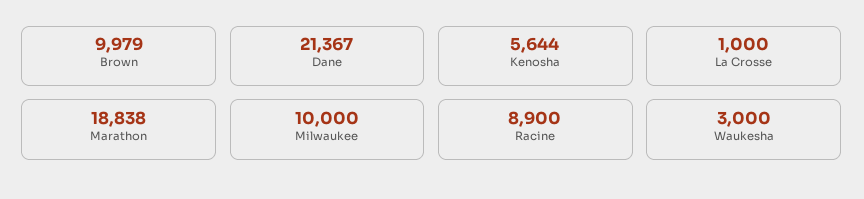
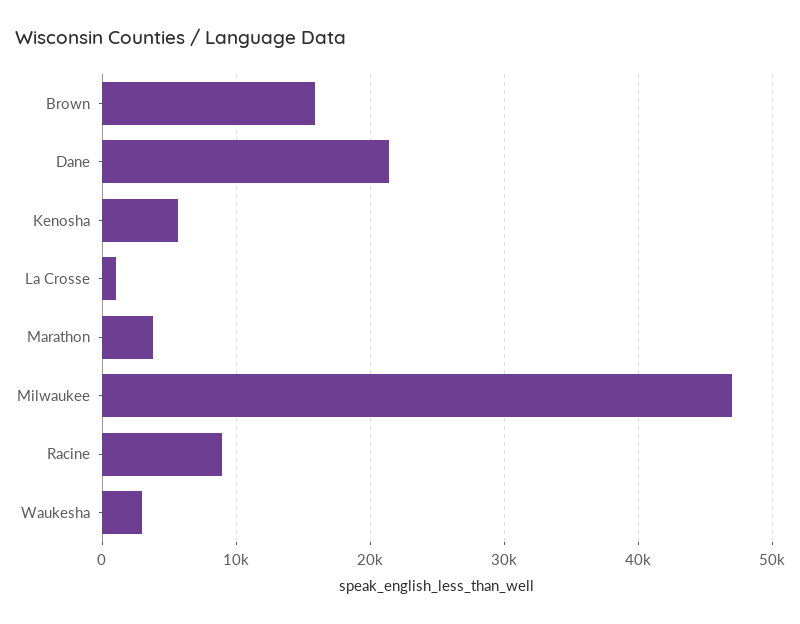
  {
-   "Brown": 9979,
+   "Brown": 16000,
    "Dane": 21367,
    "Kenosha": 5644,
    "La Crosse": 1000,
-   "Marathon": 18838,
+   "Marathon": 4000,
-   "Milwaukee": 10000,
+   "Milwaukee": 47000,
    "Racine": 8900,
    "Waukesha": 3000
  }

